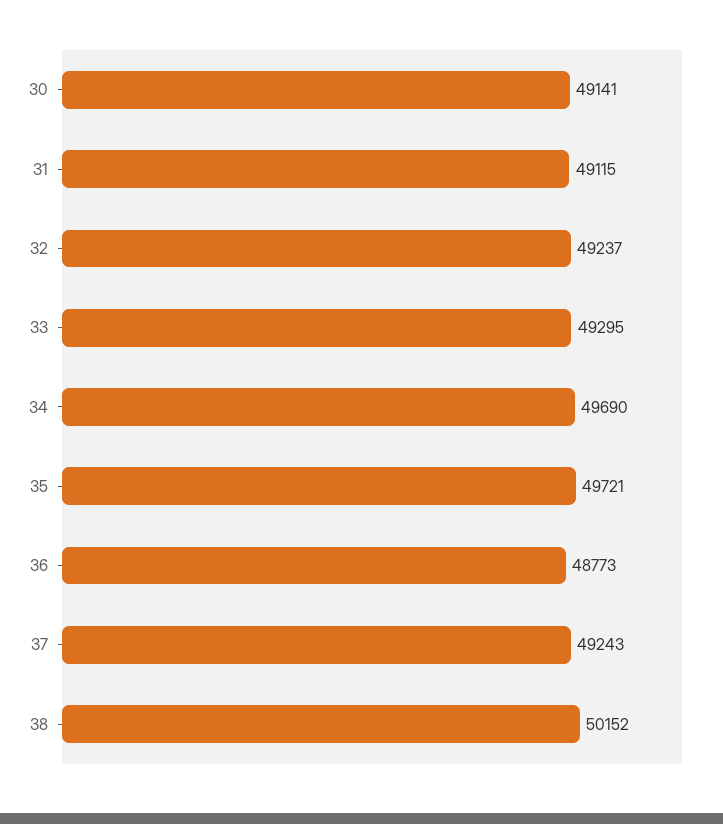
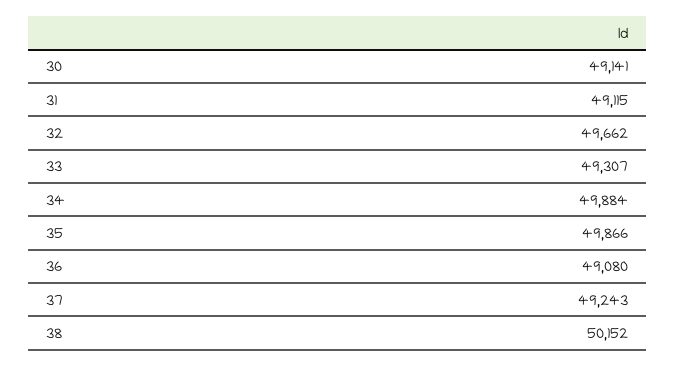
  {
    "30": 49141,
    "31": 49115,
-   "32": 49237,
+   "32": 49662,
-   "33": 49295,
+   "33": 49307,
-   "34": 49690,
+   "34": 49884,
-   "35": 49721,
+   "35": 49866,
-   "36": 48773,
+   "36": 49080,
    "37": 49243,
    "38": 50152
  }

